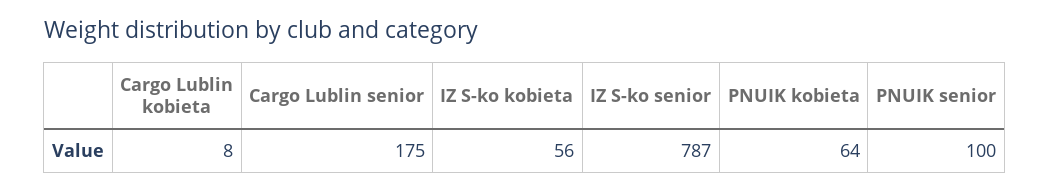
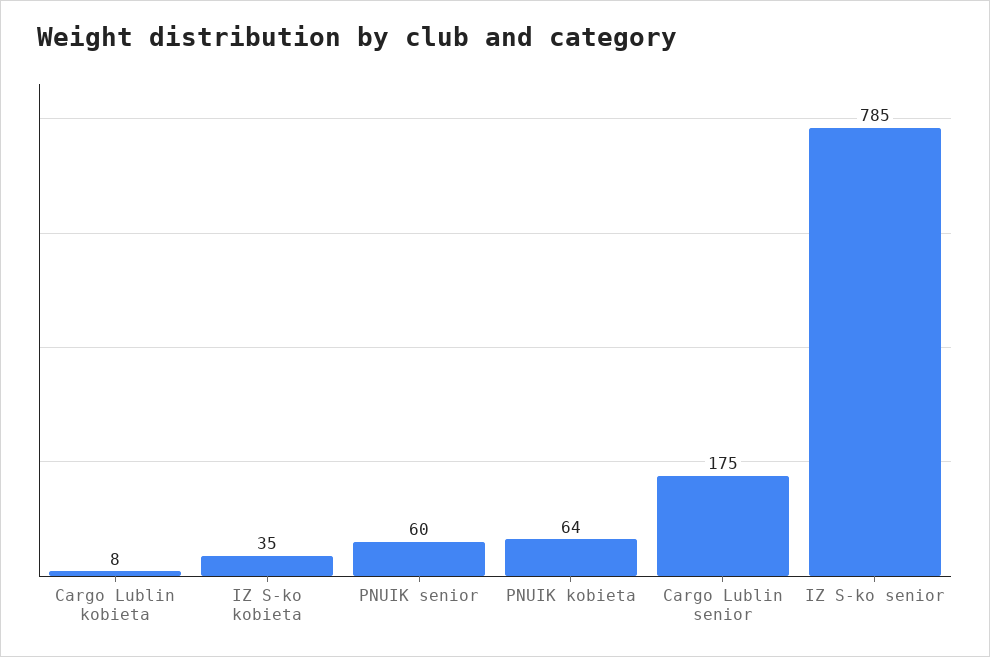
  {
    "Cargo Lublin kobieta": 8,
    "Cargo Lublin senior": 175,
-   "IZ S-ko kobieta": 56,
+   "IZ S-ko kobieta": 35,
-   "IZ S-ko senior": 787,
+   "IZ S-ko senior": 785,
    "PNUIK kobieta": 64,
-   "PNUIK senior": 100
+   "PNUIK senior": 60
  }

